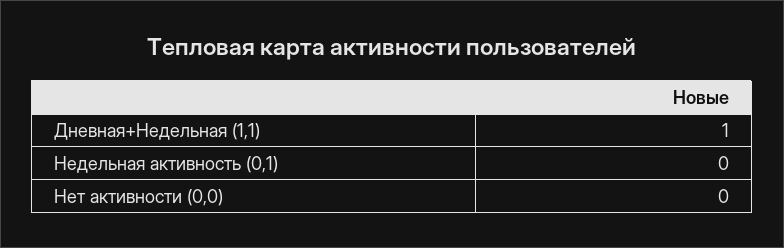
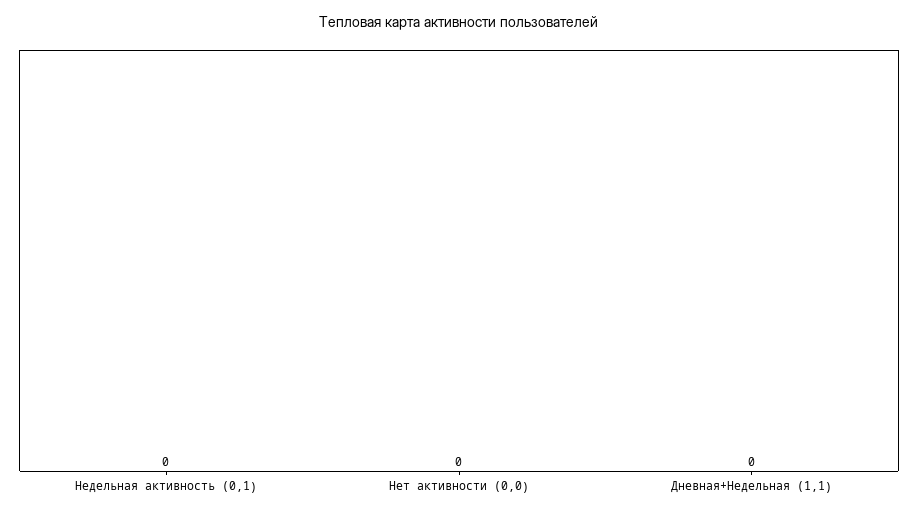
  {
-   "Дневная+Недельная (1,1)": 1,
+   "Дневная+Недельная (1,1)": 0,
    "Недельная активность (0,1)": 0,
    "Нет активности (0,0)": 0
  }

